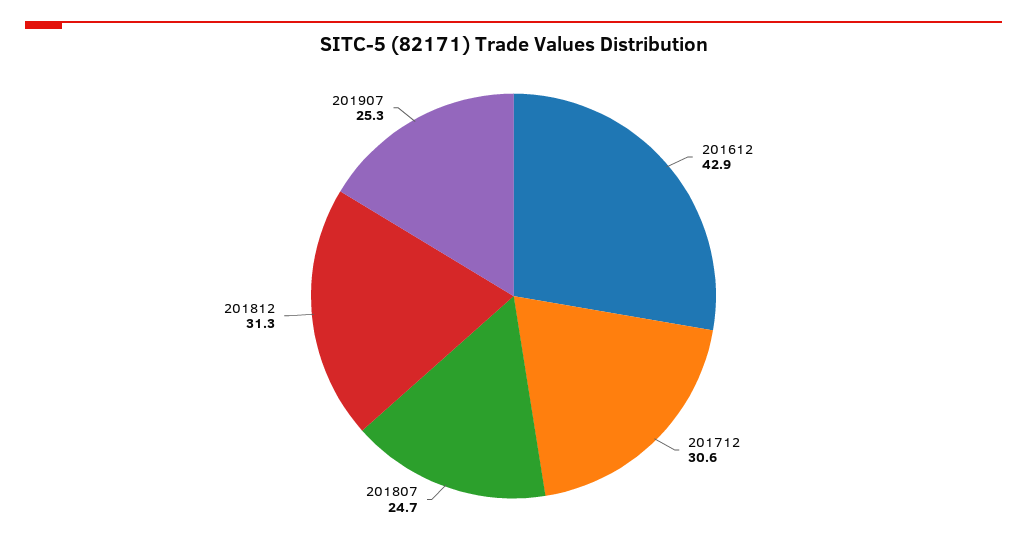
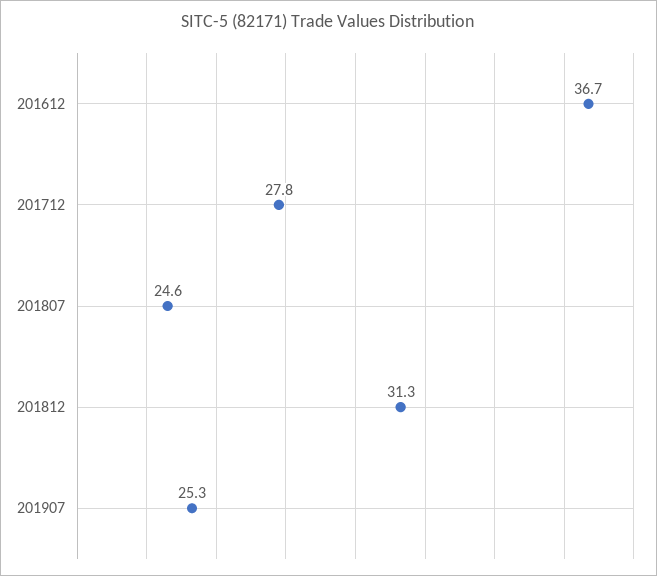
  {
-   "201612": 42.9,
+   "201612": 36.7,
-   "201712": 30.6,
+   "201712": 27.8,
-   "201807": 24.7,
+   "201807": 24.6,
    "201812": 31.3,
    "201907": 25.3
  }

